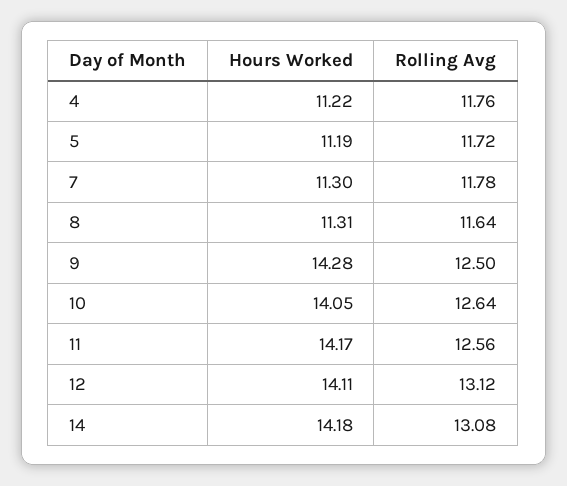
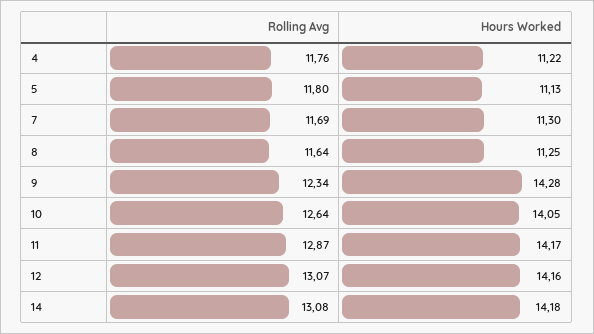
  {
    "Hours Worked": {
      "4": 11.22,
-     "5": 11.19,
+     "5": 11.13,
      "7": 11.3,
-     "8": 11.31,
+     "8": 11.25,
      "9": 14.28,
      "10": 14.05,
      "11": 14.17,
-     "12": 14.11,
+     "12": 14.16,
      "14": 14.18
    },
    "Rolling Avg": {
      "4": 11.76,
-     "5": 11.72,
+     "5": 11.8,
-     "7": 11.78,
+     "7": 11.69,
      "8": 11.64,
-     "9": 12.5,
+     "9": 12.34,
      "10": 12.64,
-     "11": 12.56,
+     "11": 12.87,
-     "12": 13.12,
+     "12": 13.07,
      "14": 13.08
    }
  }

